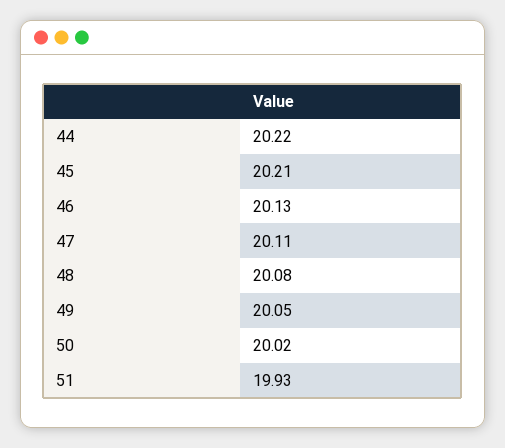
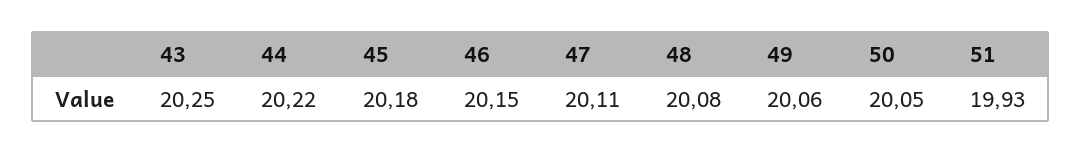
  {
    "44": 20.22,
-   "45": 20.21,
+   "45": 20.18,
-   "46": 20.13,
+   "46": 20.15,
    "47": 20.11,
    "48": 20.08,
-   "49": 20.05,
+   "49": 20.06,
-   "50": 20.02,
+   "50": 20.05,
-   "51": 19.93
+   "51": 19.93,
+   "43": 20.25
  }

